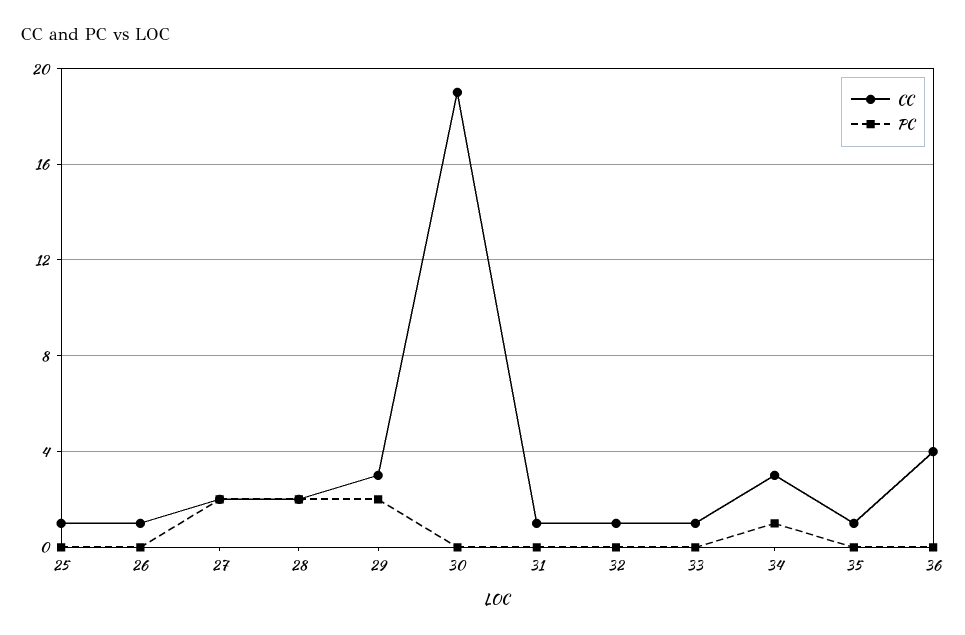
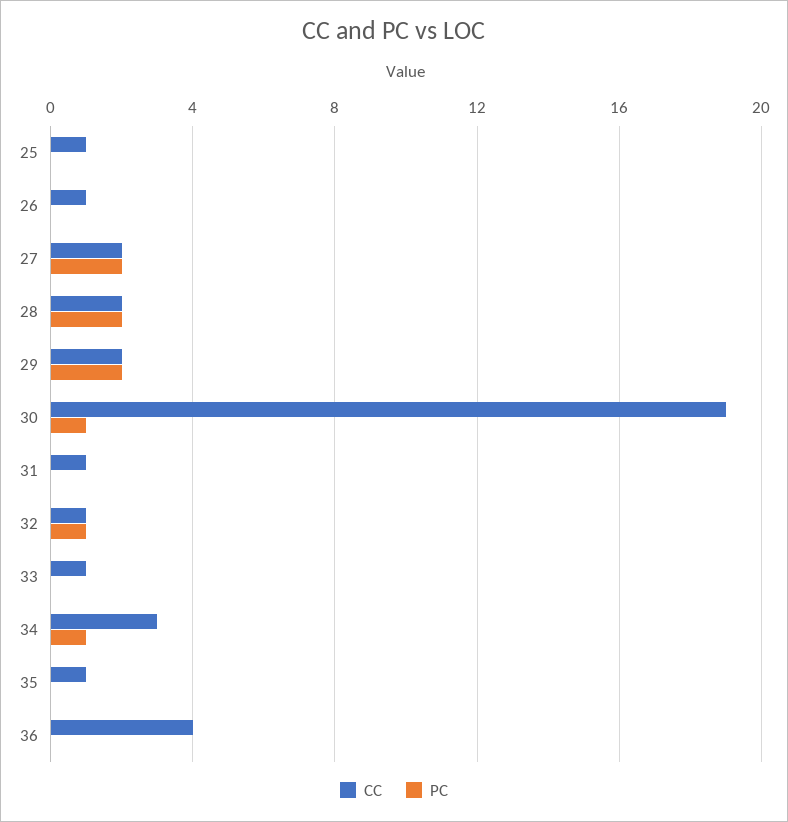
  {
    "CC": {
      "25": 1,
      "26": 1,
      "27": 2,
      "28": 2,
-     "29": 3,
+     "29": 2,
      "30": 19,
      "31": 1,
      "32": 1,
      "33": 1,
      "34": 3,
      "35": 1,
      "36": 4
    },
    "PC": {
      "25": 0,
      "26": 0,
      "27": 2,
      "28": 2,
      "29": 2,
-     "30": 0,
+     "30": 1,
      "31": 0,
-     "32": 0,
+     "32": 1,
      "33": 0,
      "34": 1,
      "35": 0,
      "36": 0
    }
  }

